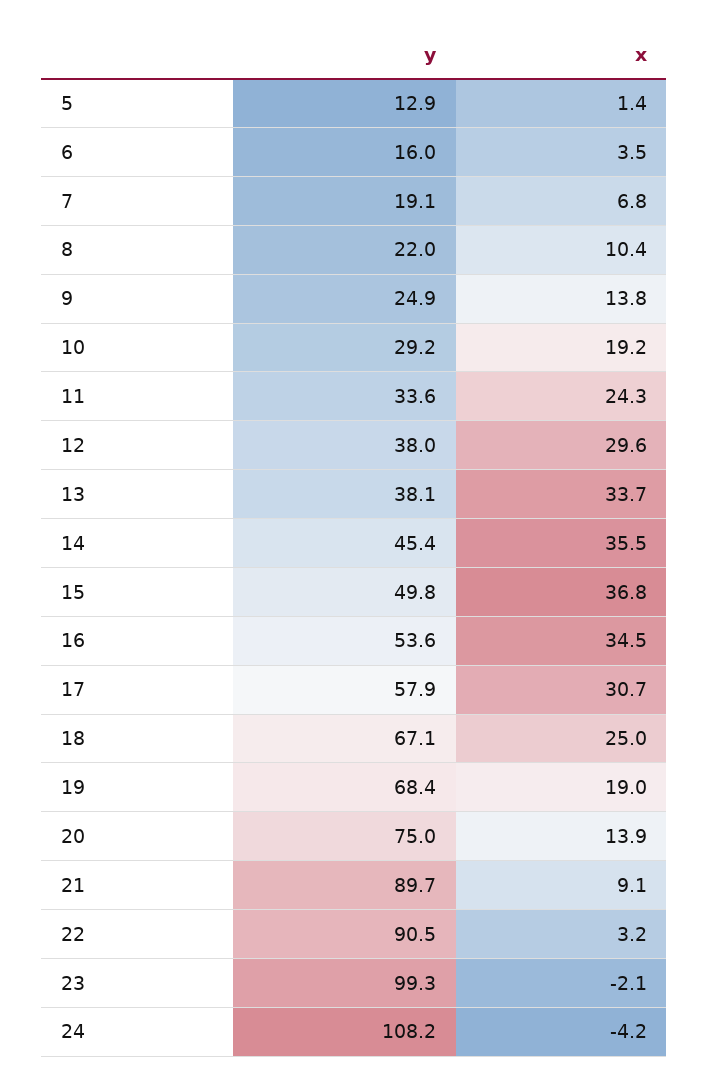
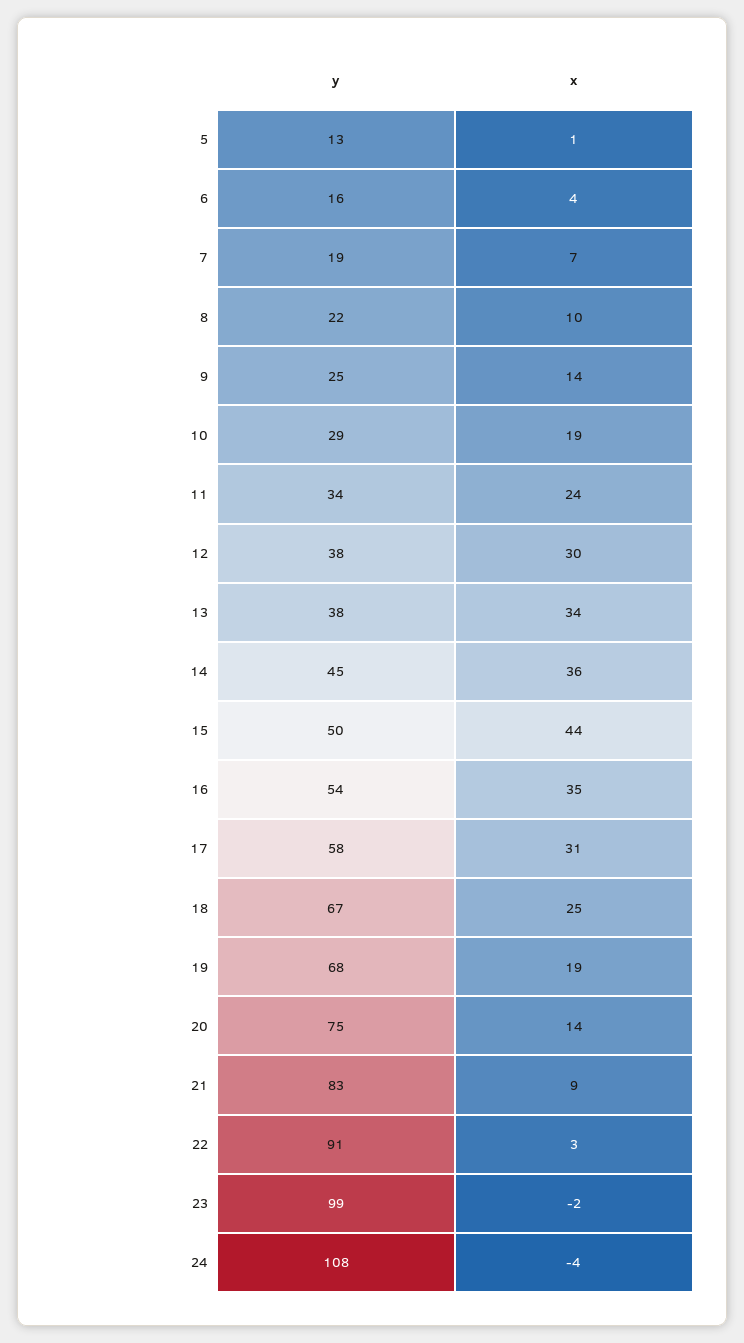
  {
    "y": {
      "5": 12.9,
      "6": 16,
      "7": 19.1,
      "8": 22,
      "9": 24.9,
      "10": 29.2,
      "11": 33.6,
      "12": 38,
      "13": 38.1,
      "14": 45.4,
      "15": 49.8,
      "16": 53.6,
      "17": 57.9,
      "18": 67.1,
      "19": 68.4,
      "20": 75,
-     "21": 89.7,
+     "21": 83,
      "22": 90.5,
      "23": 99.3,
      "24": 108.2
    },
    "x": {
      "5": 1.4,
      "6": 3.5,
      "7": 6.8,
      "8": 10.4,
      "9": 13.8,
      "10": 19.2,
      "11": 24.3,
      "12": 29.6,
      "13": 33.7,
      "14": 35.5,
-     "15": 36.8,
+     "15": 44,
      "16": 34.5,
      "17": 30.7,
      "18": 25,
      "19": 19,
      "20": 13.9,
      "21": 9.1,
      "22": 3.2,
      "23": -2.1,
      "24": -4.2
    }
  }

